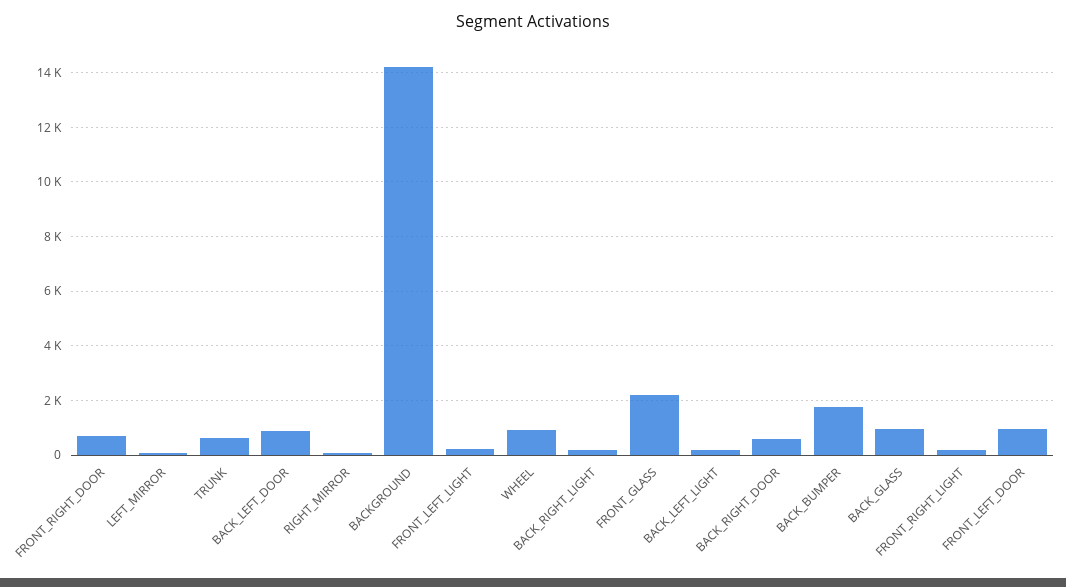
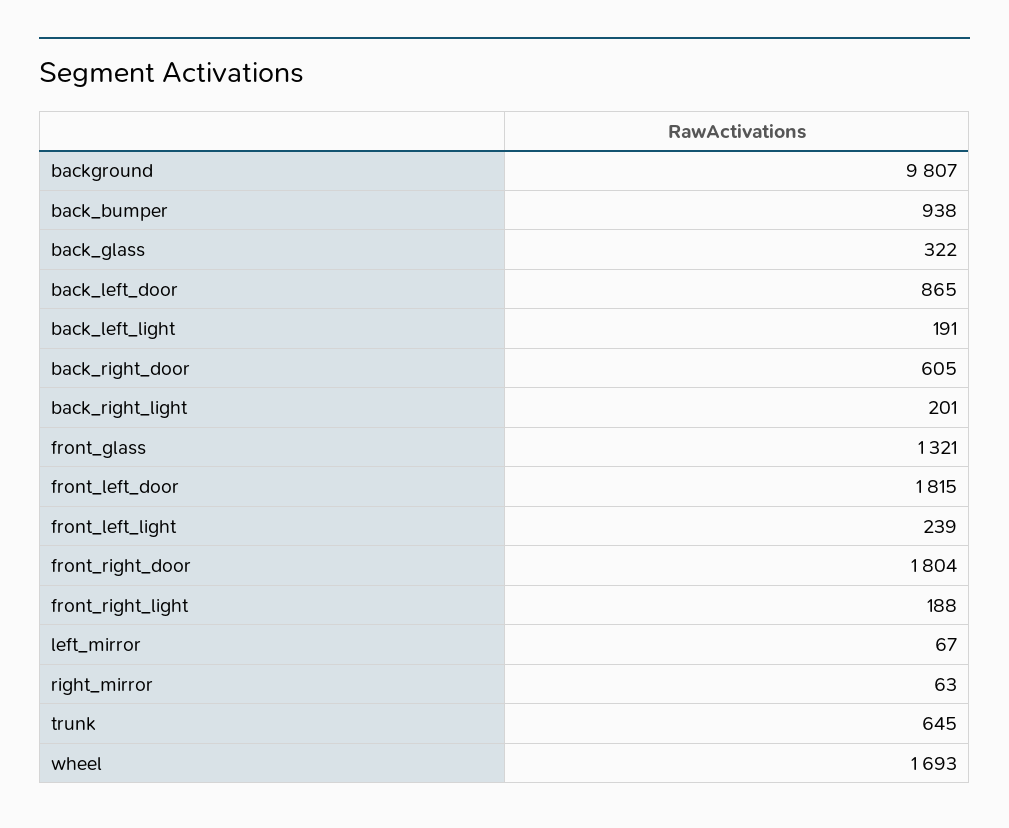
  {
-   "FRONT_RIGHT_DOOR": 750,
+   "FRONT_RIGHT_DOOR": 1804,
    "LEFT_MIRROR": 67,
    "TRUNK": 645,
    "BACK_LEFT_DOOR": 865,
    "RIGHT_MIRROR": 63,
-   "BACKGROUND": 14250,
+   "BACKGROUND": 9807,
    "FRONT_LEFT_LIGHT": 239,
-   "WHEEL": 1000,
+   "WHEEL": 1693,
    "BACK_RIGHT_LIGHT": 201,
-   "FRONT_GLASS": 2250,
+   "FRONT_GLASS": 1321,
    "BACK_LEFT_LIGHT": 191,
    "BACK_RIGHT_DOOR": 605,
-   "BACK_BUMPER": 1750,
+   "BACK_BUMPER": 938,
-   "BACK_GLASS": 1000,
+   "BACK_GLASS": 322,
    "FRONT_RIGHT_LIGHT": 188,
-   "FRONT_LEFT_DOOR": 1000
+   "FRONT_LEFT_DOOR": 1815
  }

